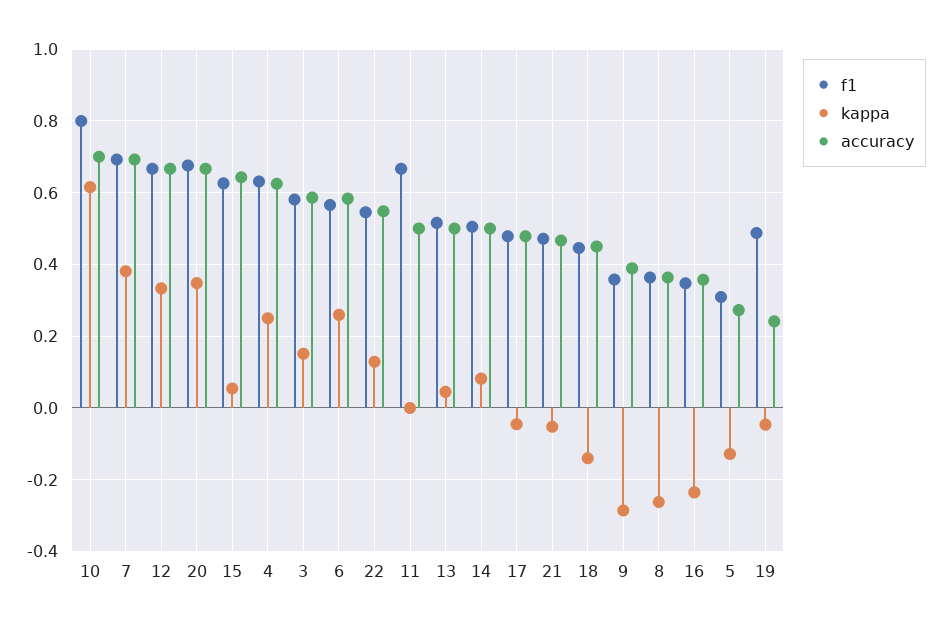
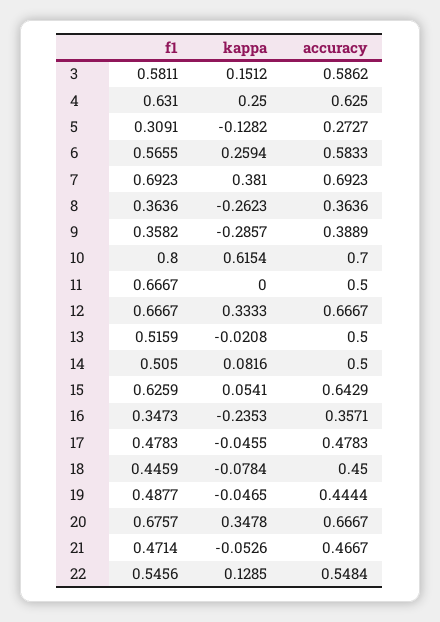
  {
    "f1": {
      "10": 0.8,
      "7": 0.6923,
      "12": 0.6667,
      "20": 0.6757,
      "15": 0.6259,
      "4": 0.631,
      "3": 0.5811,
      "6": 0.5655,
      "22": 0.5456,
      "11": 0.6667,
      "13": 0.5159,
      "14": 0.505,
      "17": 0.4783,
      "21": 0.4714,
      "18": 0.4459,
      "9": 0.3582,
      "8": 0.3636,
      "16": 0.3473,
      "5": 0.3091,
      "19": 0.4877
    },
    "kappa": {
      "10": 0.6154,
      "7": 0.381,
      "12": 0.3333,
      "20": 0.3478,
      "15": 0.0541,
      "4": 0.25,
      "3": 0.1512,
      "6": 0.2594,
      "22": 0.1285,
      "11": 0,
-     "13": 0.04,
+     "13": -0.0208,
      "14": 0.0816,
      "17": -0.0455,
      "21": -0.0526,
-     "18": -0.14,
+     "18": -0.0784,
      "9": -0.2857,
      "8": -0.2623,
      "16": -0.2353,
      "5": -0.1282,
      "19": -0.0465
    },
    "accuracy": {
      "10": 0.7,
      "7": 0.6923,
      "12": 0.6667,
      "20": 0.6667,
      "15": 0.6429,
      "4": 0.625,
      "3": 0.5862,
      "6": 0.5833,
      "22": 0.5484,
      "11": 0.5,
      "13": 0.5,
      "14": 0.5,
      "17": 0.4783,
      "21": 0.4667,
      "18": 0.45,
      "9": 0.3889,
      "8": 0.3636,
      "16": 0.3571,
      "5": 0.2727,
-     "19": 0.24
+     "19": 0.4444
    }
  }

